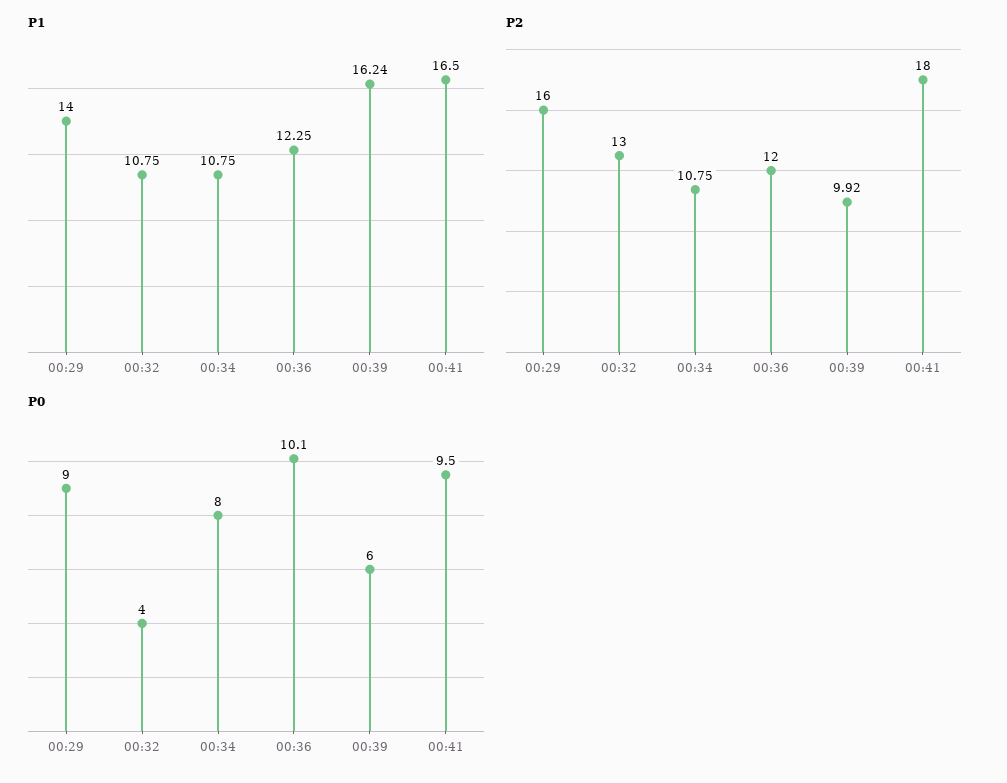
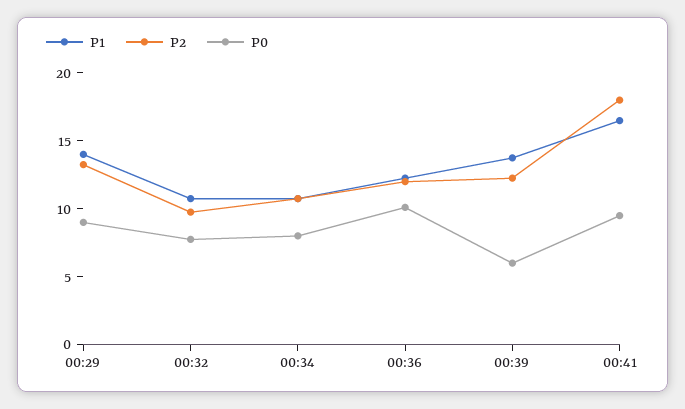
  {
    "P1": {
      "00:29": 14,
      "00:32": 10.75,
      "00:34": 10.75,
      "00:36": 12.25,
-     "00:39": 16.24,
+     "00:39": 14,
      "00:41": 16.5
    },
    "P2": {
-     "00:29": 16,
+     "00:29": 13,
-     "00:32": 13,
+     "00:32": 10,
      "00:34": 10.75,
      "00:36": 12,
-     "00:39": 9.92,
+     "00:39": 12,
      "00:41": 18
    },
    "P0": {
      "00:29": 9,
-     "00:32": 4,
+     "00:32": 8,
      "00:34": 8,
      "00:36": 10.1,
      "00:39": 6,
      "00:41": 9.5
    }
  }

